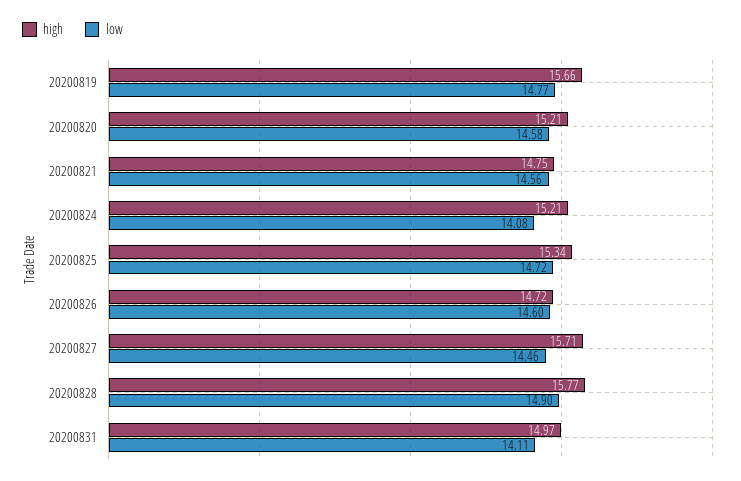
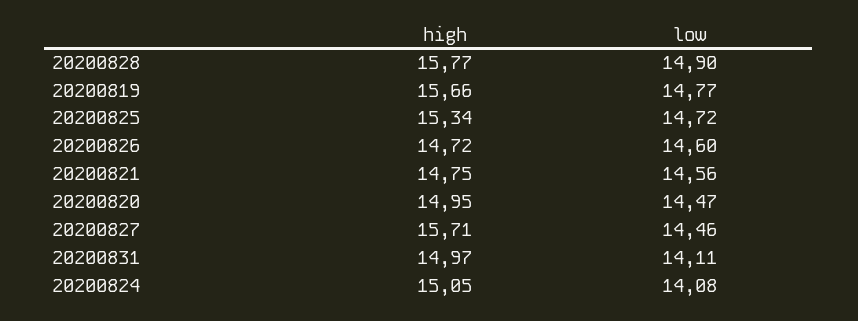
  {
    "high": {
      "20200819": 15.66,
-     "20200820": 15.21,
+     "20200820": 14.95,
      "20200821": 14.75,
-     "20200824": 15.21,
+     "20200824": 15.05,
      "20200825": 15.34,
      "20200826": 14.72,
      "20200827": 15.71,
      "20200828": 15.77,
      "20200831": 14.97
    },
    "low": {
      "20200819": 14.77,
-     "20200820": 14.58,
+     "20200820": 14.47,
      "20200821": 14.56,
      "20200824": 14.08,
      "20200825": 14.72,
      "20200826": 14.6,
      "20200827": 14.46,
      "20200828": 14.9,
      "20200831": 14.11
    }
  }

